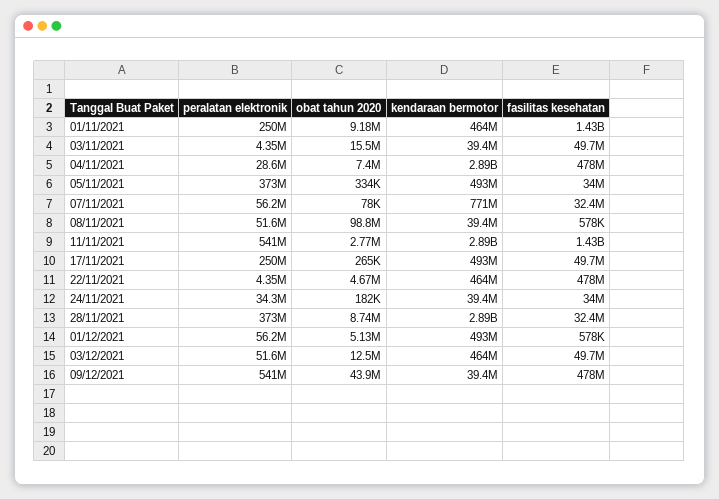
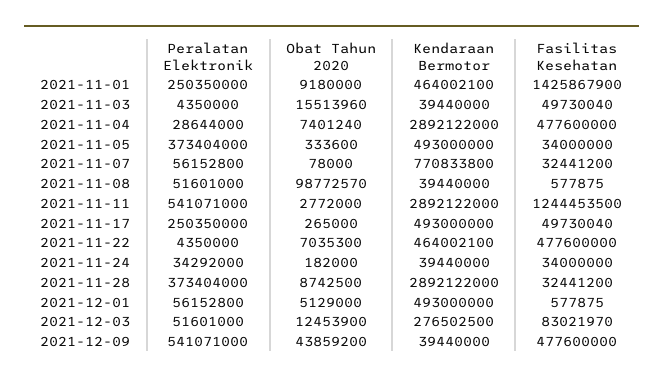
  {
    "peralatan elektronik": {
      "01/11/2021": 250350000,
      "03/11/2021": 4350000,
      "04/11/2021": 28644000,
      "05/11/2021": 373404000,
      "07/11/2021": 56152800,
      "08/11/2021": 51601000,
      "11/11/2021": 541071000,
      "17/11/2021": 250350000,
      "22/11/2021": 4350000,
      "24/11/2021": 34292000,
      "28/11/2021": 373404000,
      "01/12/2021": 56152800,
      "03/12/2021": 51601000,
      "09/12/2021": 541071000
    },
    "obat tahun 2020": {
      "01/11/2021": 9180000,
      "03/11/2021": 15513960,
      "04/11/2021": 7401240,
      "05/11/2021": 333600,
      "07/11/2021": 78000,
      "08/11/2021": 98772570,
      "11/11/2021": 2772000,
      "17/11/2021": 265000,
-     "22/11/2021": 4670000,
+     "22/11/2021": 7035300,
      "24/11/2021": 182000,
      "28/11/2021": 8742500,
      "01/12/2021": 5129000,
      "03/12/2021": 12453900,
      "09/12/2021": 43859200
    },
    "kendaraan bermotor": {
      "01/11/2021": 464002100,
      "03/11/2021": 39440000,
      "04/11/2021": 2892122000,
      "05/11/2021": 493000000,
      "07/11/2021": 770833800,
      "08/11/2021": 39440000,
      "11/11/2021": 2892122000,
      "17/11/2021": 493000000,
      "22/11/2021": 464002100,
      "24/11/2021": 39440000,
      "28/11/2021": 2892122000,
      "01/12/2021": 493000000,
-     "03/12/2021": 464000000,
+     "03/12/2021": 276502500,
      "09/12/2021": 39440000
    },
    "fasilitas kesehatan": {
      "01/11/2021": 1425867900,
      "03/11/2021": 49730040,
      "04/11/2021": 477600000,
      "05/11/2021": 34000000,
      "07/11/2021": 32441200,
      "08/11/2021": 577875,
-     "11/11/2021": 1430000000,
+     "11/11/2021": 1244453500,
      "17/11/2021": 49730040,
      "22/11/2021": 477600000,
      "24/11/2021": 34000000,
      "28/11/2021": 32441200,
      "01/12/2021": 577875,
-     "03/12/2021": 49700000,
+     "03/12/2021": 83021970,
      "09/12/2021": 477600000
    }
  }

